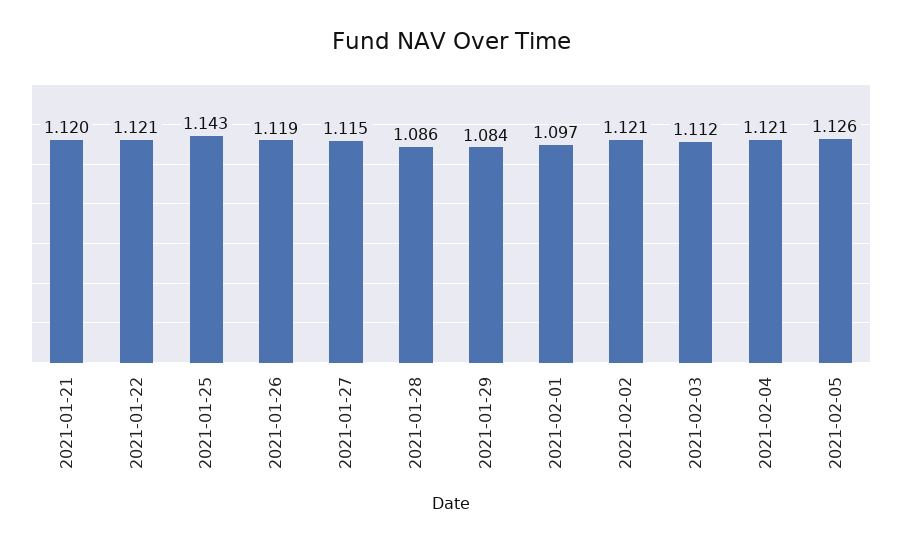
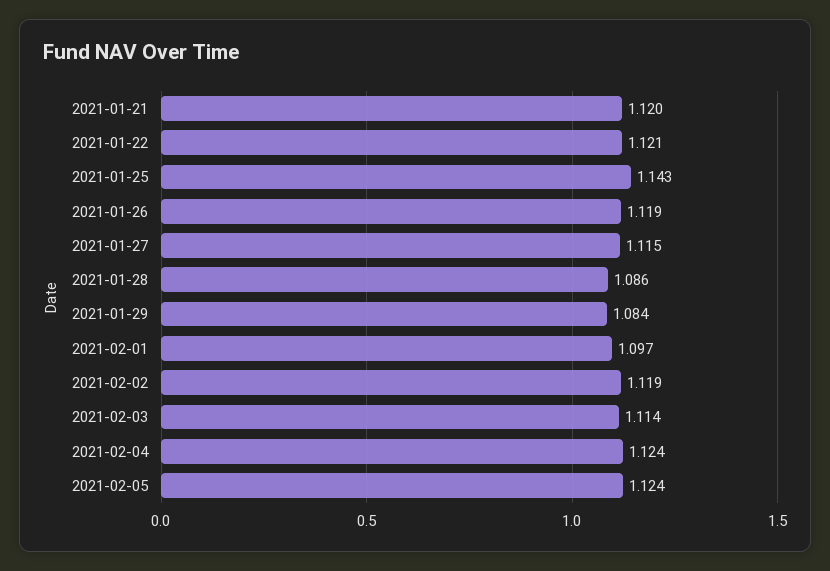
  {
    "2021-01-21": 1.12,
    "2021-01-22": 1.121,
    "2021-01-25": 1.143,
    "2021-01-26": 1.119,
    "2021-01-27": 1.115,
    "2021-01-28": 1.086,
    "2021-01-29": 1.084,
    "2021-02-01": 1.097,
-   "2021-02-02": 1.121,
+   "2021-02-02": 1.119,
-   "2021-02-03": 1.112,
+   "2021-02-03": 1.114,
-   "2021-02-04": 1.121,
+   "2021-02-04": 1.124,
-   "2021-02-05": 1.126
+   "2021-02-05": 1.124
  }

